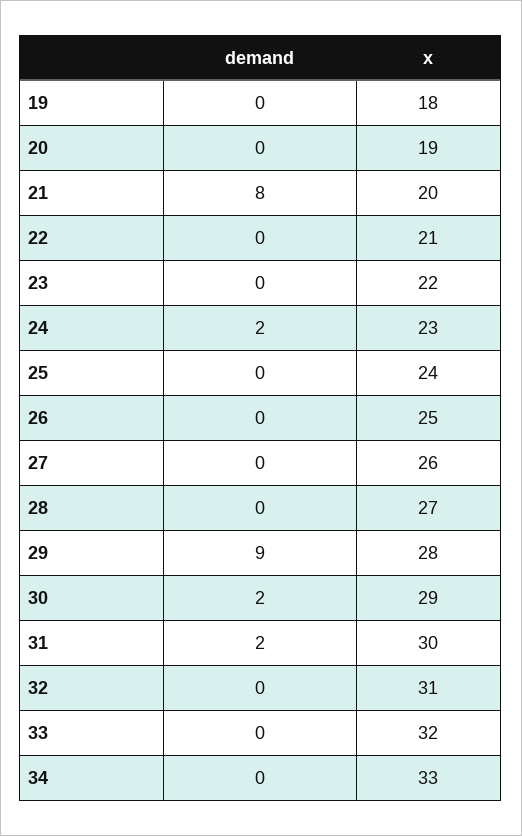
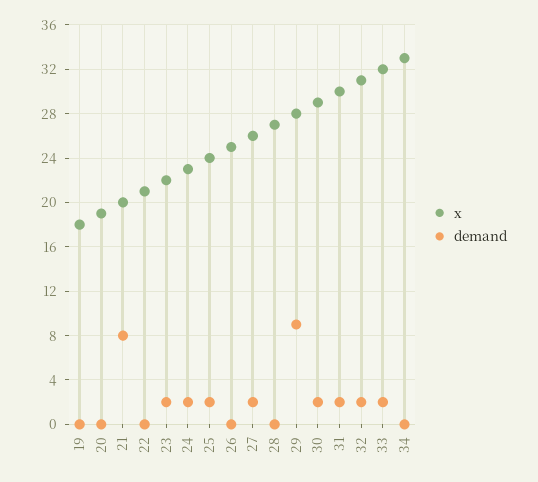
  {
    "demand": {
      "19": 0,
      "20": 0,
      "21": 8,
      "22": 0,
-     "23": 0,
+     "23": 2,
      "24": 2,
-     "25": 0,
+     "25": 2,
      "26": 0,
-     "27": 0,
+     "27": 2,
      "28": 0,
      "29": 9,
      "30": 2,
      "31": 2,
-     "32": 0,
+     "32": 2,
-     "33": 0,
+     "33": 2,
      "34": 0
    },
    "x": {
      "19": 18,
      "20": 19,
      "21": 20,
      "22": 21,
      "23": 22,
      "24": 23,
      "25": 24,
      "26": 25,
      "27": 26,
      "28": 27,
      "29": 28,
      "30": 29,
      "31": 30,
      "32": 31,
      "33": 32,
      "34": 33
    }
  }

